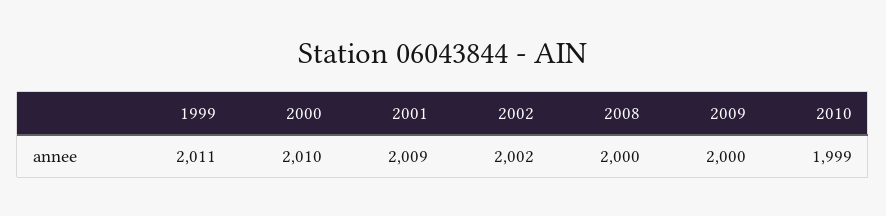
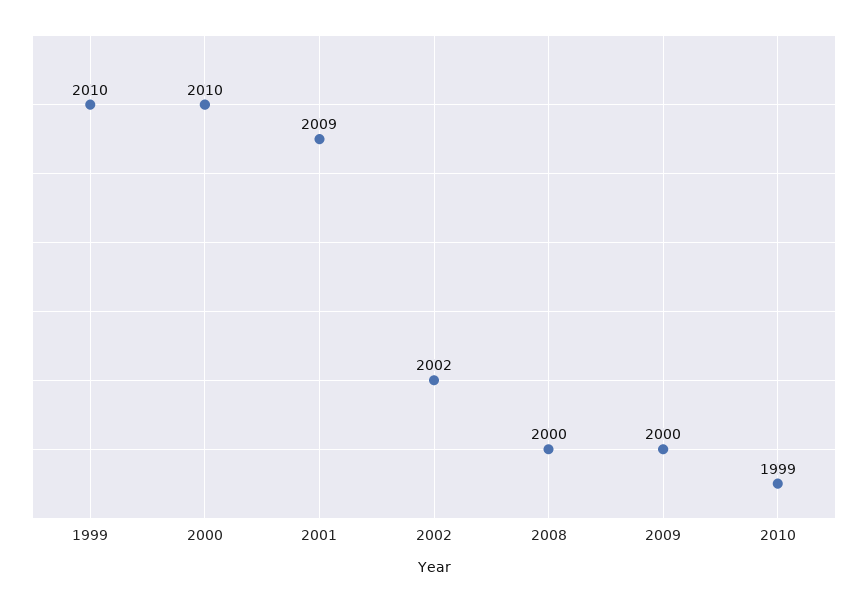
  {
-   "1999": 2011,
+   "1999": 2010,
    "2000": 2010,
    "2001": 2009,
    "2002": 2002,
    "2008": 2000,
    "2009": 2000,
    "2010": 1999
  }

